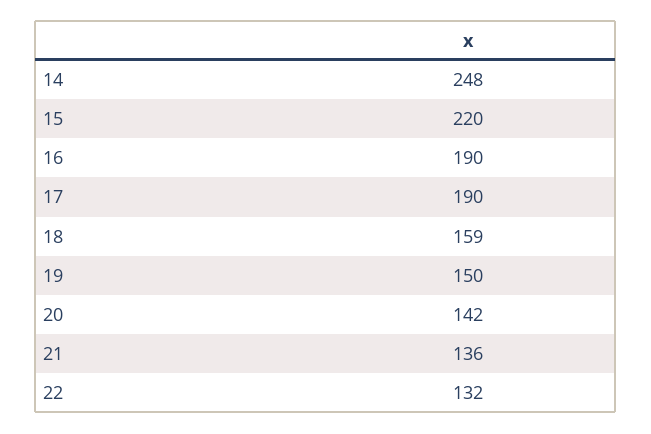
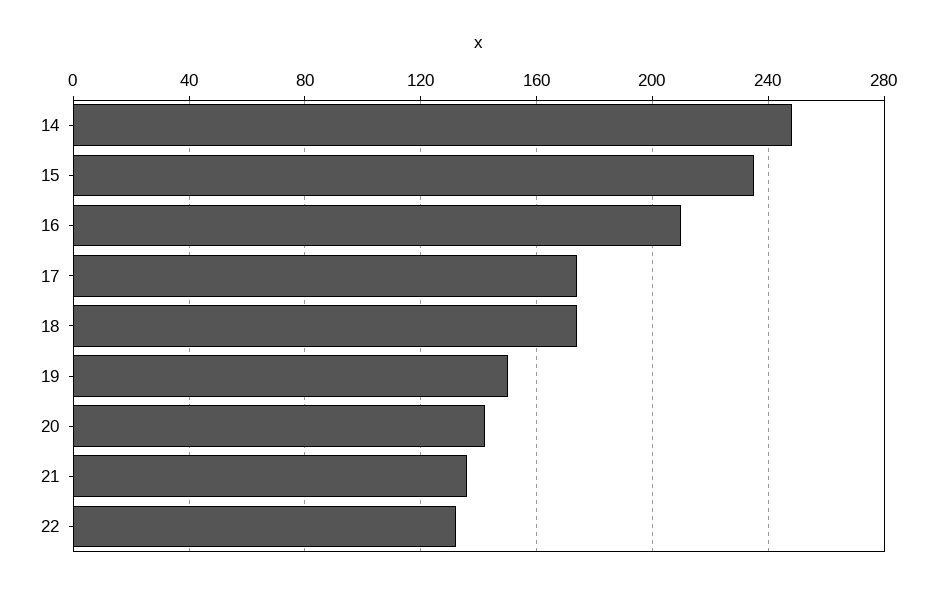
  {
    "14": 248,
-   "15": 220,
+   "15": 235,
-   "16": 190,
+   "16": 210,
-   "17": 190,
+   "17": 175,
-   "18": 159,
+   "18": 175,
    "19": 150,
    "20": 142,
    "21": 136,
    "22": 132
  }

